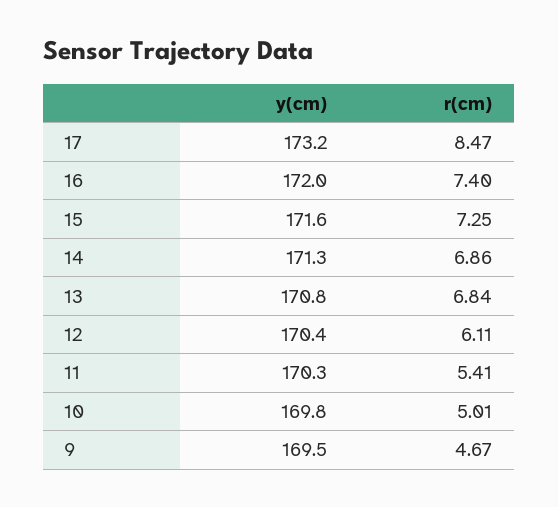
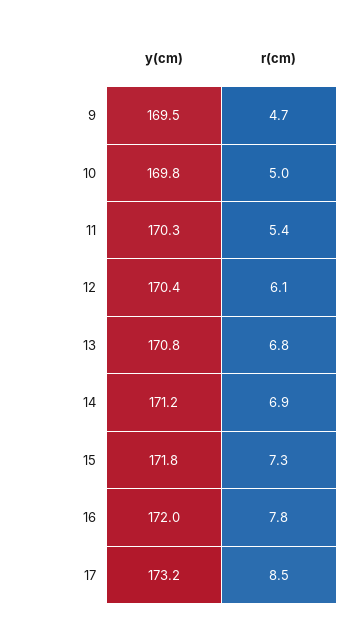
  {
    "y(cm)": {
      "17": 173.2,
      "16": 172,
-     "15": 171.6,
+     "15": 171.8,
-     "14": 171.3,
+     "14": 171.2,
      "13": 170.8,
      "12": 170.4,
      "11": 170.3,
      "10": 169.8,
      "9": 169.5
    },
    "r(cm)": {
      "17": 8.47,
-     "16": 7.4,
+     "16": 7.8,
      "15": 7.25,
      "14": 6.86,
      "13": 6.84,
      "12": 6.11,
      "11": 5.41,
      "10": 5.01,
      "9": 4.67
    }
  }

